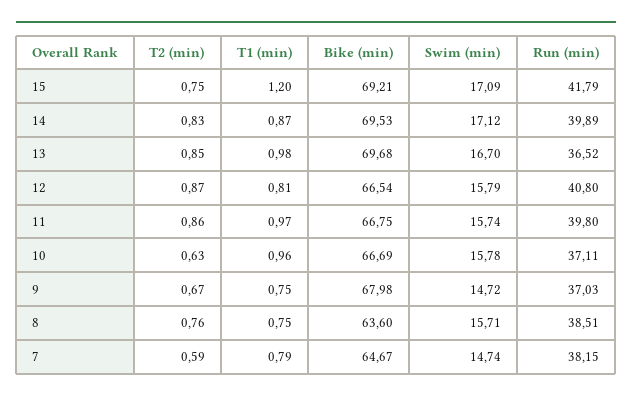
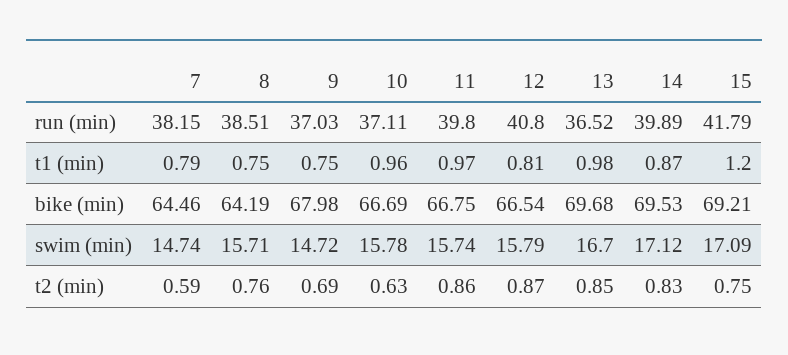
  {
    "T2 (min)": {
      "15": 0.75,
      "14": 0.83,
      "13": 0.85,
      "12": 0.87,
      "11": 0.86,
      "10": 0.63,
-     "9": 0.67,
+     "9": 0.69,
      "8": 0.76,
      "7": 0.59
    },
    "T1 (min)": {
      "15": 1.2,
      "14": 0.87,
      "13": 0.98,
      "12": 0.81,
      "11": 0.97,
      "10": 0.96,
      "9": 0.75,
      "8": 0.75,
      "7": 0.79
    },
    "Bike (min)": {
      "15": 69.21,
      "14": 69.53,
      "13": 69.68,
      "12": 66.54,
      "11": 66.75,
      "10": 66.69,
      "9": 67.98,
-     "8": 63.6,
+     "8": 64.19,
-     "7": 64.67
+     "7": 64.46
    },
    "Swim (min)": {
      "15": 17.09,
      "14": 17.12,
      "13": 16.7,
      "12": 15.79,
      "11": 15.74,
      "10": 15.78,
      "9": 14.72,
      "8": 15.71,
      "7": 14.74
    },
    "Run (min)": {
      "15": 41.79,
      "14": 39.89,
      "13": 36.52,
      "12": 40.8,
      "11": 39.8,
      "10": 37.11,
      "9": 37.03,
      "8": 38.51,
      "7": 38.15
    }
  }

